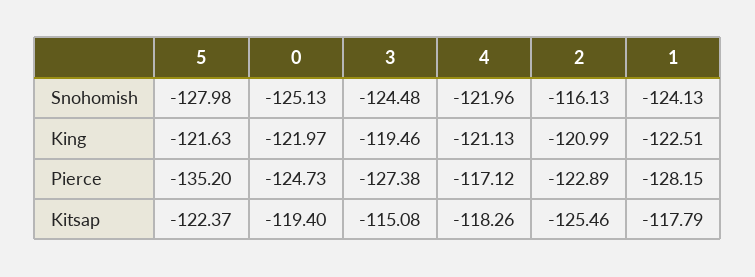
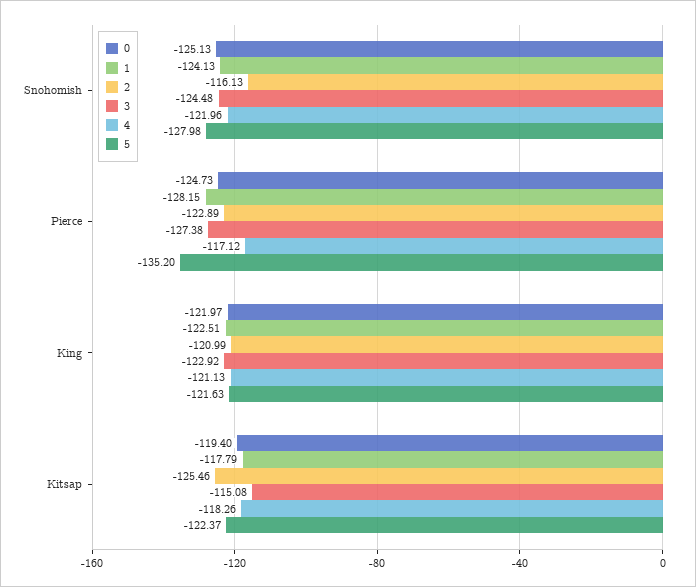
  {
    "5": {
      "Snohomish": -127.98,
      "King": -121.63,
      "Pierce": -135.2,
      "Kitsap": -122.37
    },
    "0": {
      "Snohomish": -125.13,
      "King": -121.97,
      "Pierce": -124.73,
      "Kitsap": -119.4
    },
    "3": {
      "Snohomish": -124.48,
-     "King": -119.46,
+     "King": -122.92,
      "Pierce": -127.38,
      "Kitsap": -115.08
    },
    "4": {
      "Snohomish": -121.96,
      "King": -121.13,
      "Pierce": -117.12,
      "Kitsap": -118.26
    },
    "2": {
      "Snohomish": -116.13,
      "King": -120.99,
      "Pierce": -122.89,
      "Kitsap": -125.46
    },
    "1": {
      "Snohomish": -124.13,
      "King": -122.51,
      "Pierce": -128.15,
      "Kitsap": -117.79
    }
  }

